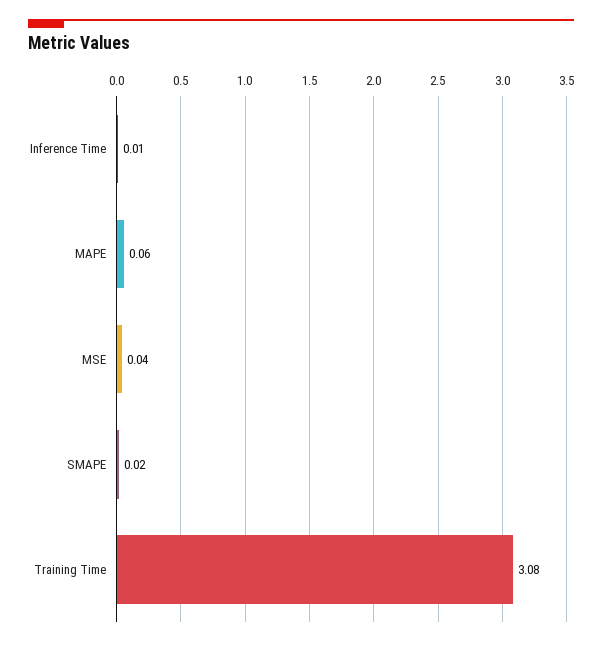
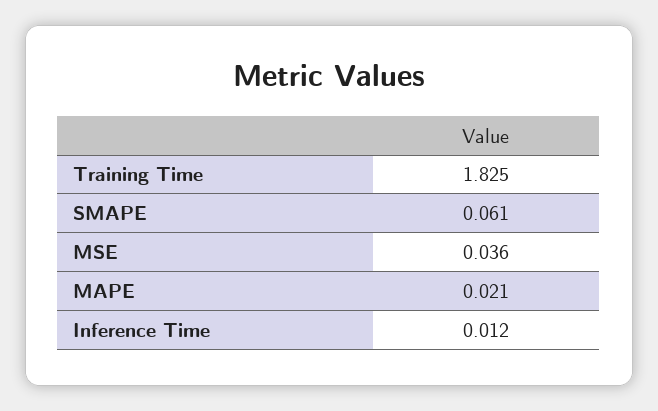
  {
    "Inference Time": 0.012,
-   "MAPE": 0.06,
+   "MAPE": 0.021,
    "MSE": 0.036,
-   "SMAPE": 0.02,
+   "SMAPE": 0.061,
-   "Training Time": 3.08
+   "Training Time": 1.825
  }

